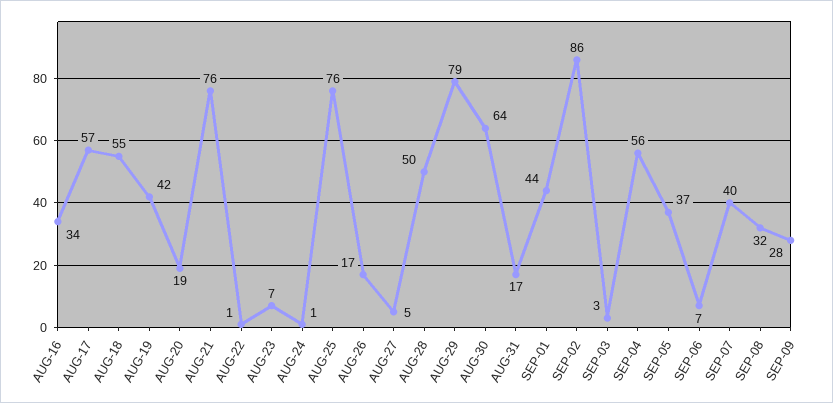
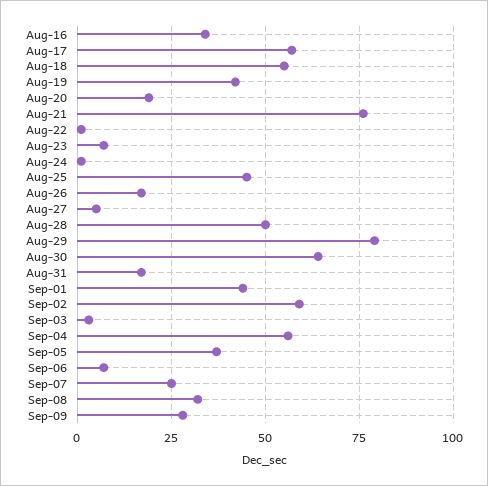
  {
    "AUG-16": 34,
    "AUG-17": 57,
    "AUG-18": 55,
    "AUG-19": 42,
    "AUG-20": 19,
    "AUG-21": 76,
    "AUG-22": 1,
    "AUG-23": 7,
    "AUG-24": 1,
-   "AUG-25": 76,
+   "AUG-25": 45,
    "AUG-26": 17,
    "AUG-27": 5,
    "AUG-28": 50,
    "AUG-29": 79,
    "AUG-30": 64,
    "AUG-31": 17,
    "SEP-01": 44,
-   "SEP-02": 86,
+   "SEP-02": 60,
    "SEP-03": 3,
    "SEP-04": 56,
    "SEP-05": 37,
    "SEP-06": 7,
-   "SEP-07": 40,
+   "SEP-07": 25,
    "SEP-08": 32,
    "SEP-09": 28
  }

